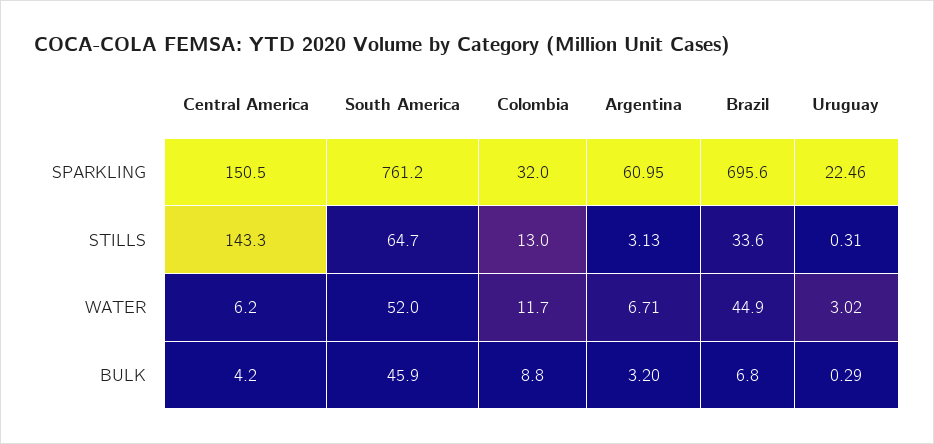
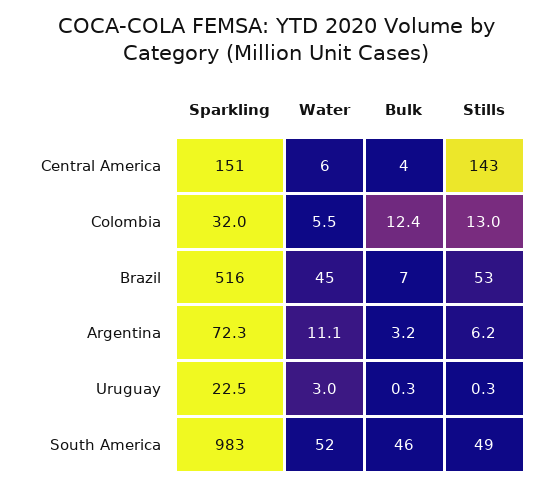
  {
    "Central America": {
      "SPARKLING": 150.5,
      "STILLS": 143.3,
      "WATER": 6.2,
      "BULK": 4.2
    },
    "South America": {
-     "SPARKLING": 761.2,
+     "SPARKLING": 983,
-     "STILLS": 64.7,
+     "STILLS": 49,
      "WATER": 52,
      "BULK": 45.9
    },
    "Colombia": {
      "SPARKLING": 32,
      "STILLS": 13,
-     "WATER": 11.7,
+     "WATER": 5.5,
-     "BULK": 8.8
+     "BULK": 12.4
    },
    "Argentina": {
-     "SPARKLING": 60.95,
+     "SPARKLING": 72.3,
-     "STILLS": 3.13,
+     "STILLS": 6.2,
-     "WATER": 6.71,
+     "WATER": 11.1,
      "BULK": 3.2
    },
    "Brazil": {
-     "SPARKLING": 695.6,
+     "SPARKLING": 516,
-     "STILLS": 33.6,
+     "STILLS": 53,
      "WATER": 44.9,
      "BULK": 6.8
    },
    "Uruguay": {
      "SPARKLING": 22.46,
      "STILLS": 0.31,
      "WATER": 3.02,
      "BULK": 0.29
    }
  }

